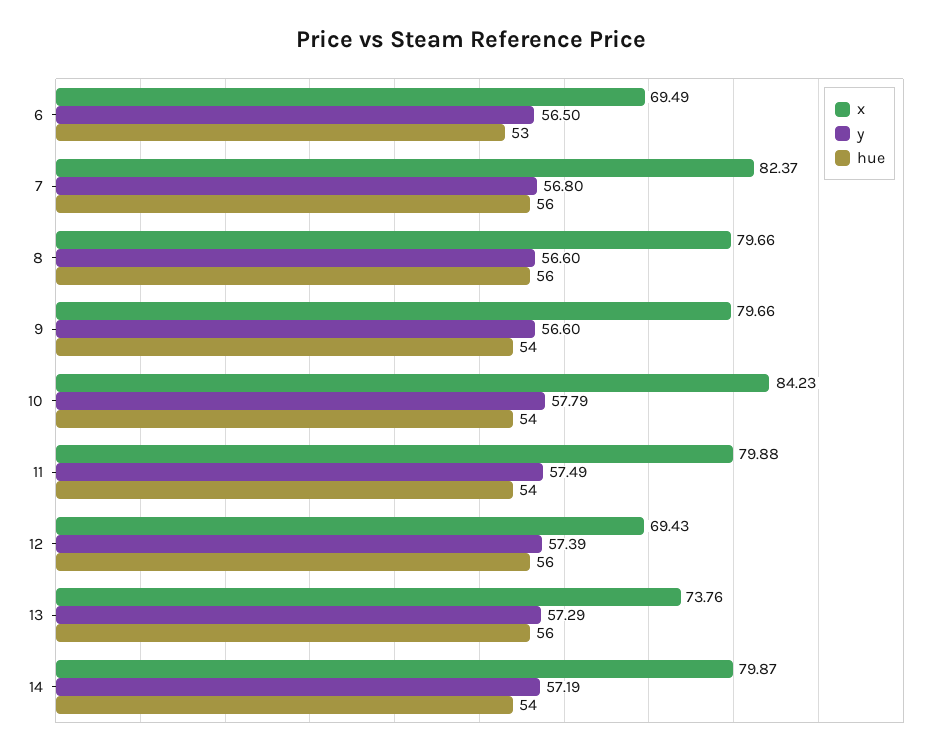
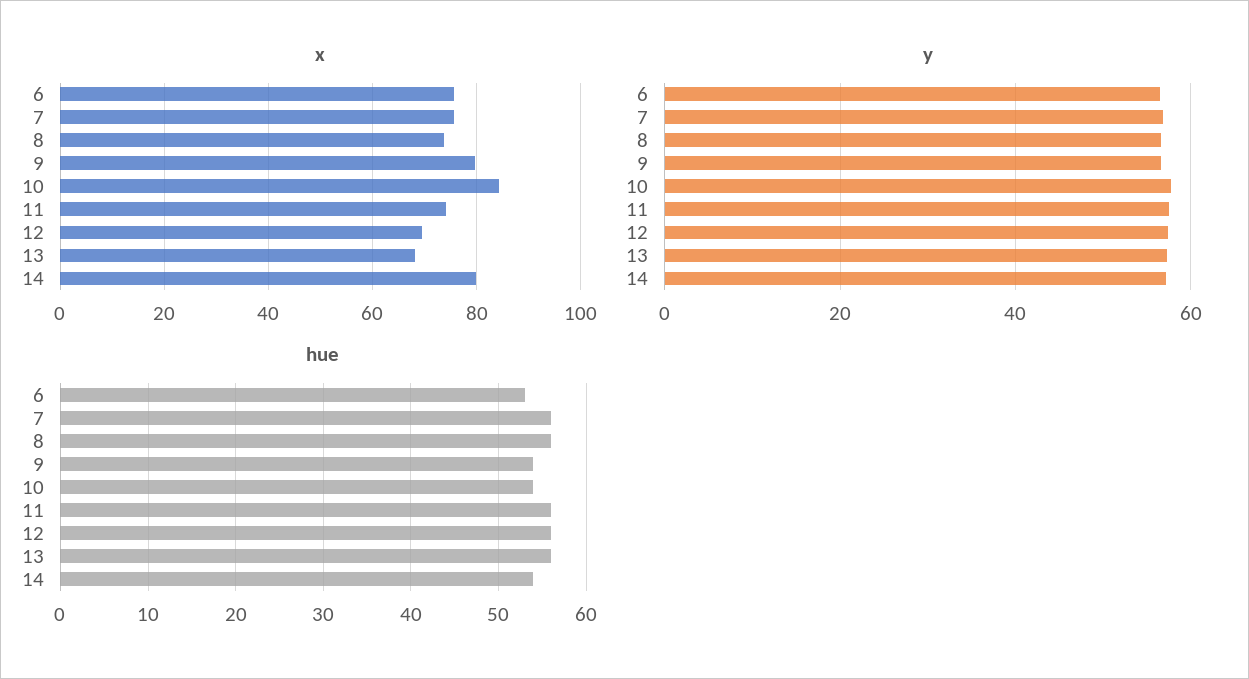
  {
    "x": {
-     "6": 69.49,
+     "6": 76,
-     "7": 82.37,
+     "7": 76,
-     "8": 79.66,
+     "8": 74,
      "9": 79.66,
      "10": 84.23,
-     "11": 79.88,
+     "11": 74,
      "12": 69.43,
-     "13": 73.76,
+     "13": 68,
      "14": 79.87
    },
    "y": {
      "6": 56.5,
      "7": 56.8,
      "8": 56.6,
      "9": 56.6,
      "10": 57.79,
      "11": 57.49,
      "12": 57.39,
      "13": 57.29,
      "14": 57.19
    },
    "hue": {
      "6": 53,
      "7": 56,
      "8": 56,
      "9": 54,
      "10": 54,
-     "11": 54,
+     "11": 56,
      "12": 56,
      "13": 56,
      "14": 54
    }
  }

